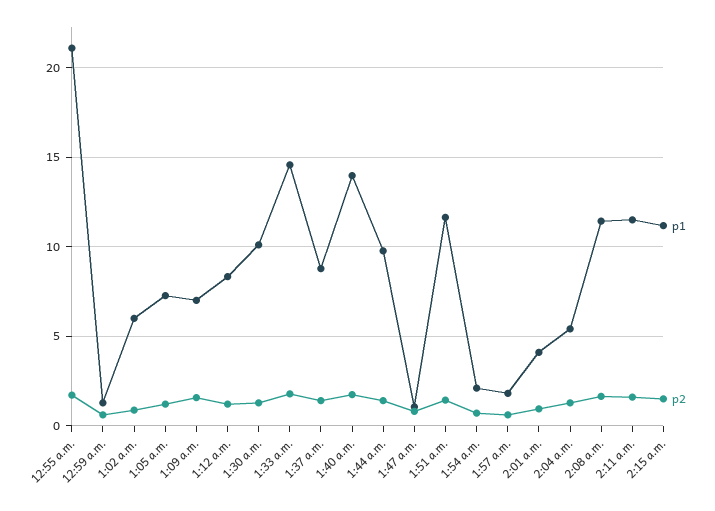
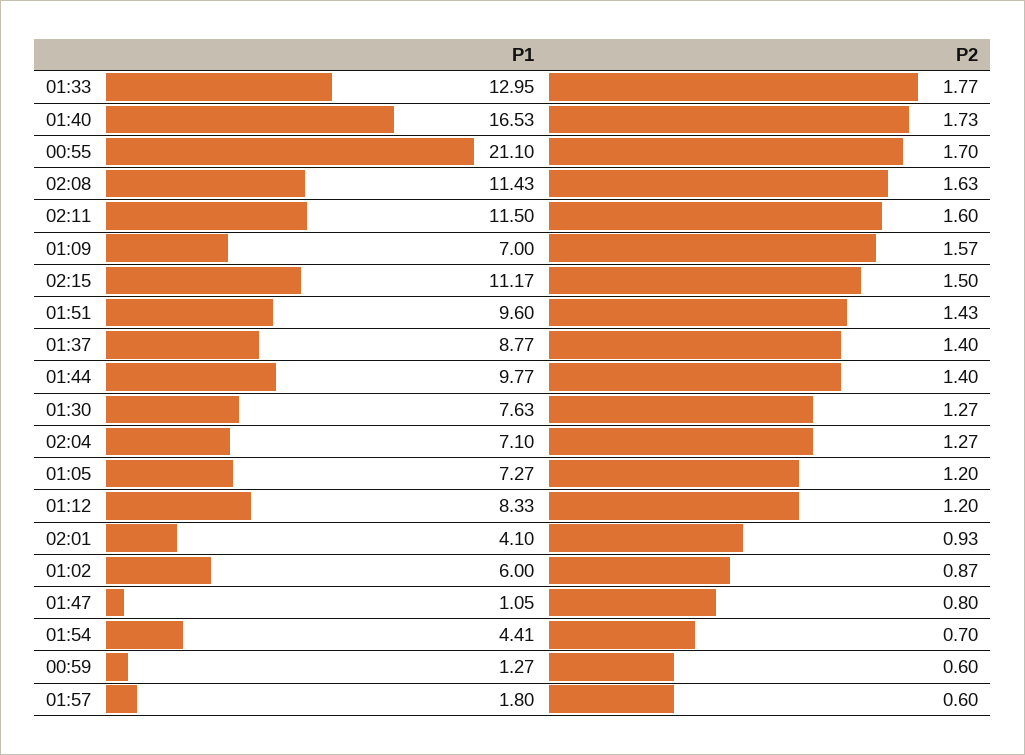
  {
    "p1": {
      "12:55 a.m.": 21.1,
      "12:59 a.m.": 1.27,
      "1:02 a.m.": 6,
      "1:05 a.m.": 7.27,
      "1:09 a.m.": 7,
      "1:12 a.m.": 8.33,
-     "1:30 a.m.": 10,
+     "1:30 a.m.": 7.63,
-     "1:33 a.m.": 14.5,
+     "1:33 a.m.": 12.95,
      "1:37 a.m.": 8.77,
-     "1:40 a.m.": 14,
+     "1:40 a.m.": 16.53,
      "1:44 a.m.": 9.77,
      "1:47 a.m.": 1.05,
-     "1:51 a.m.": 11.5,
+     "1:51 a.m.": 9.6,
-     "1:54 a.m.": 2,
+     "1:54 a.m.": 4.41,
      "1:57 a.m.": 1.8,
      "2:01 a.m.": 4.1,
-     "2:04 a.m.": 5.5,
+     "2:04 a.m.": 7.1,
      "2:08 a.m.": 11.43,
      "2:11 a.m.": 11.5,
      "2:15 a.m.": 11.17
    },
    "p2": {
      "12:55 a.m.": 1.7,
      "12:59 a.m.": 0.6,
      "1:02 a.m.": 0.87,
      "1:05 a.m.": 1.2,
      "1:09 a.m.": 1.57,
      "1:12 a.m.": 1.2,
      "1:30 a.m.": 1.27,
      "1:33 a.m.": 1.77,
      "1:37 a.m.": 1.4,
      "1:40 a.m.": 1.73,
      "1:44 a.m.": 1.4,
      "1:47 a.m.": 0.8,
      "1:51 a.m.": 1.43,
      "1:54 a.m.": 0.7,
      "1:57 a.m.": 0.6,
      "2:01 a.m.": 0.93,
      "2:04 a.m.": 1.27,
      "2:08 a.m.": 1.63,
      "2:11 a.m.": 1.6,
      "2:15 a.m.": 1.5
    }
  }

